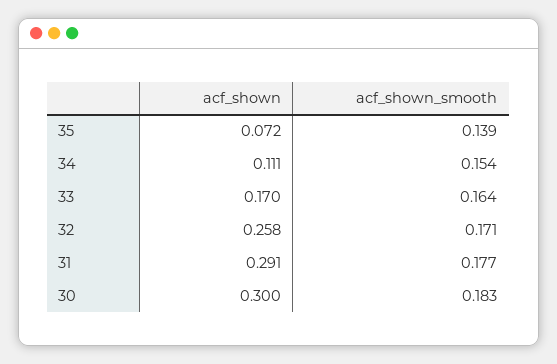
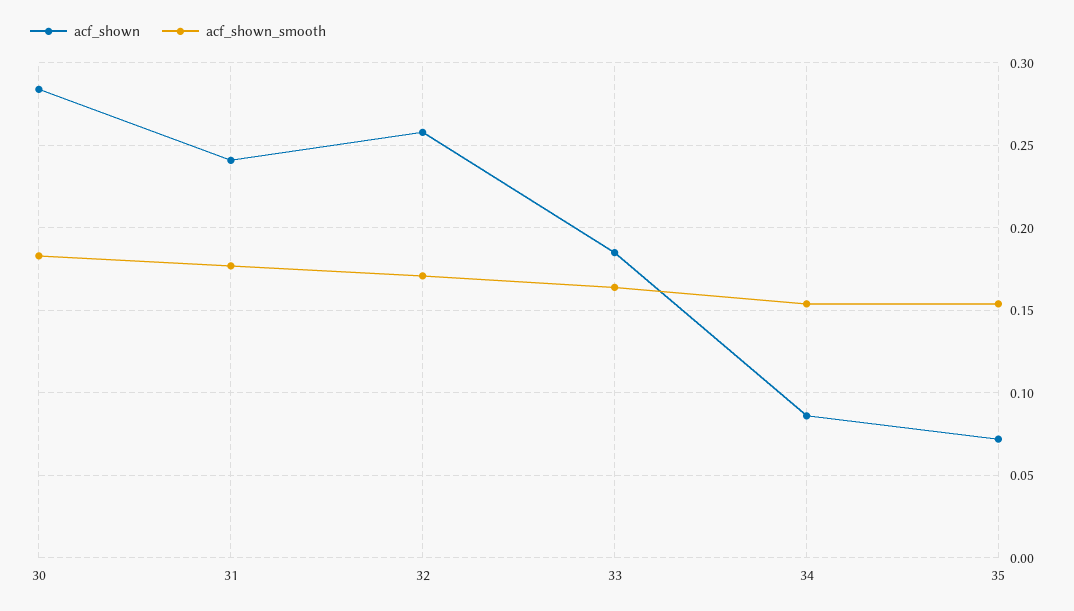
  {
    "acf_shown": {
      "35": 0.072,
-     "34": 0.111,
+     "34": 0.085,
-     "33": 0.17,
+     "33": 0.185,
      "32": 0.258,
-     "31": 0.291,
+     "31": 0.24,
-     "30": 0.3
+     "30": 0.285
    },
    "acf_shown_smooth": {
-     "35": 0.139,
+     "35": 0.155,
      "34": 0.154,
      "33": 0.164,
      "32": 0.171,
      "31": 0.177,
      "30": 0.183
    }
  }

